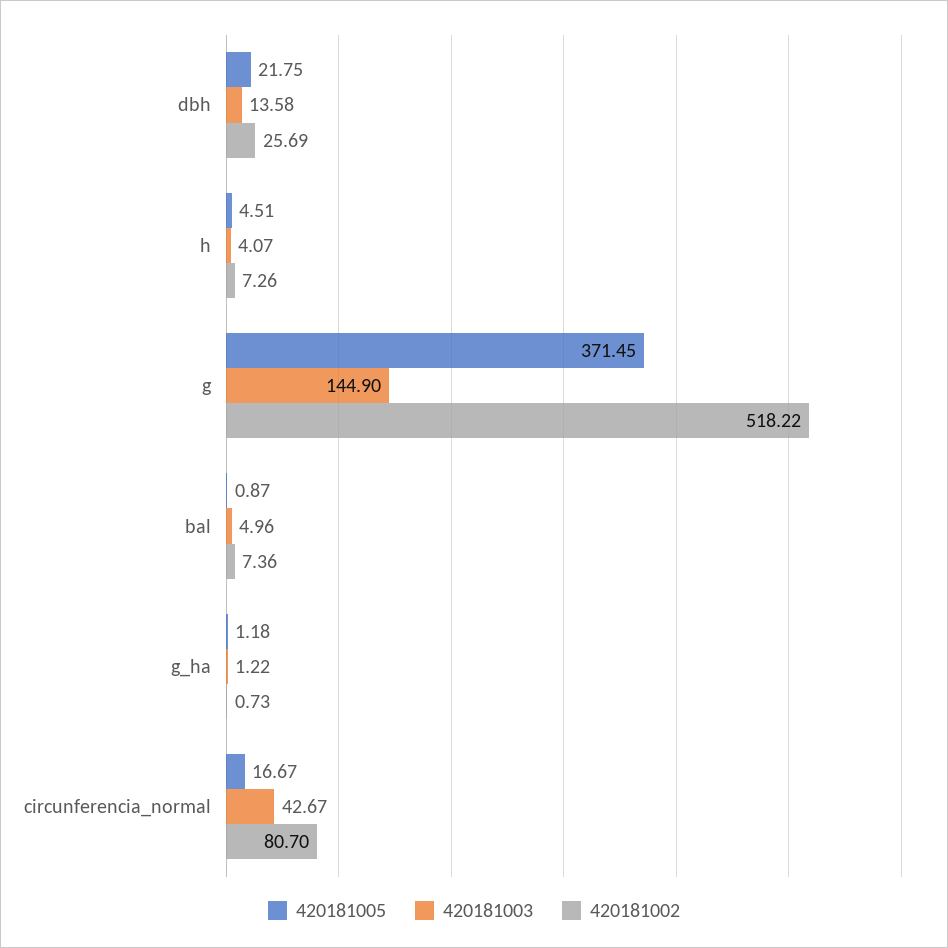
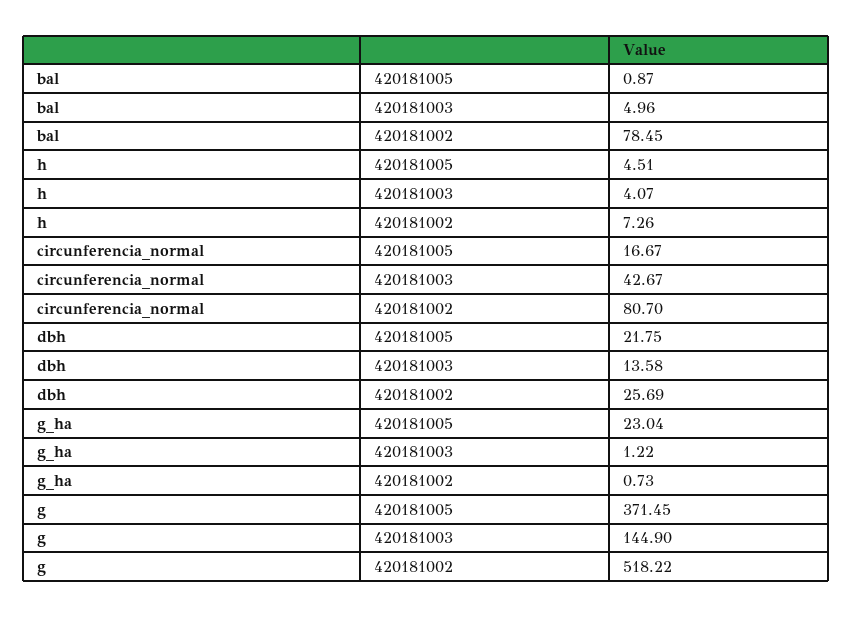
  {
    "420181005": {
      "dbh": 21.75,
      "h": 4.51,
      "g": 371.45,
      "bal": 0.87,
-     "g_ha": 1.18,
+     "g_ha": 23.04,
      "circunferencia_normal": 16.67
    },
    "420181003": {
      "dbh": 13.58,
      "h": 4.07,
      "g": 144.9,
      "bal": 4.96,
      "g_ha": 1.22,
      "circunferencia_normal": 42.67
    },
    "420181002": {
      "dbh": 25.69,
      "h": 7.26,
      "g": 518.22,
-     "bal": 7.36,
+     "bal": 78.45,
      "g_ha": 0.73,
      "circunferencia_normal": 80.7
    }
  }

